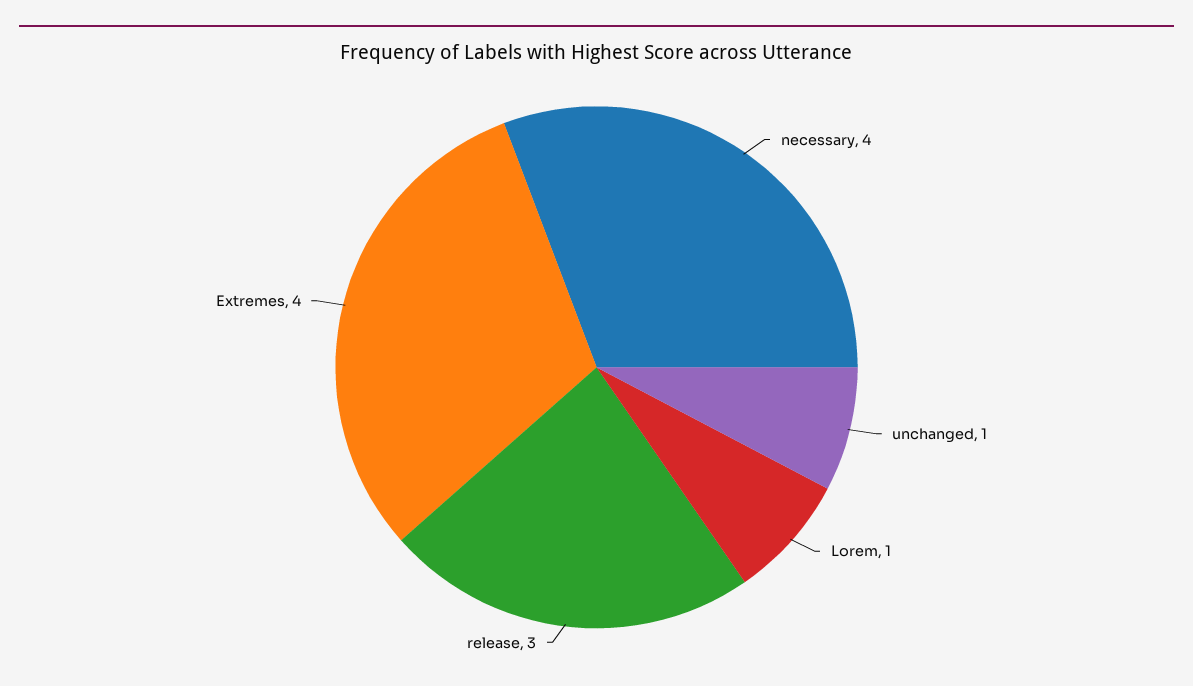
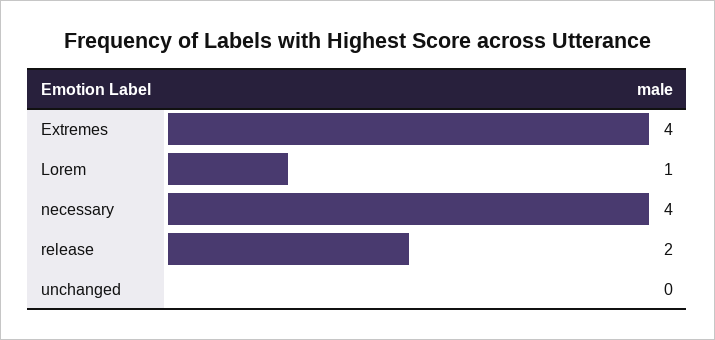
  {
    "necessary": 4,
-   "unchanged": 1,
+   "unchanged": 0,
    "Lorem": 1,
-   "release": 3,
+   "release": 2,
    "Extremes": 4
  }

